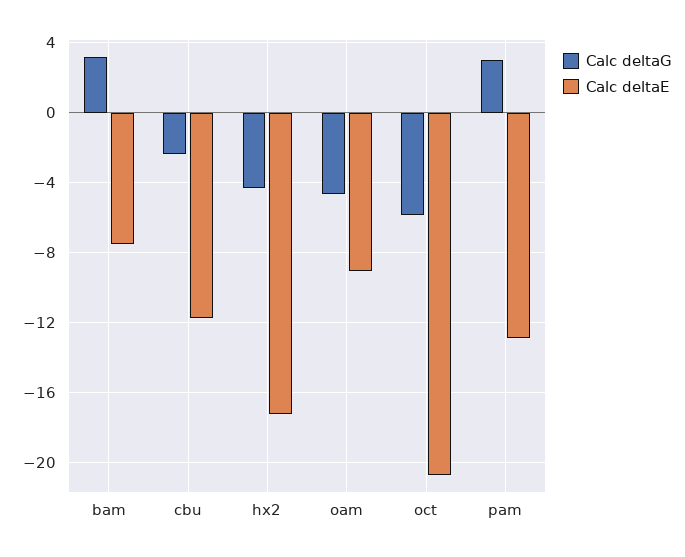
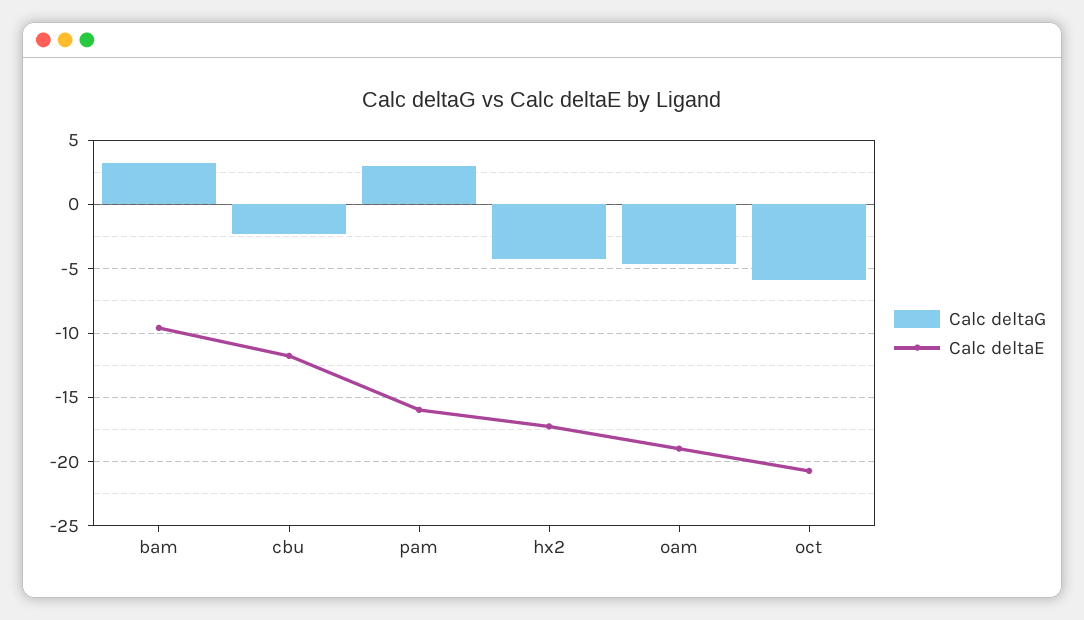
  {
    "Calc deltaG": {
      "bam": 3,
      "cbu": -2.5,
      "hx2": -4.5,
      "oam": -4.5,
      "oct": -6,
      "pam": 3
    },
    "Calc deltaE": {
-     "bam": -7.5,
+     "bam": -9.5,
      "cbu": -12,
      "hx2": -17.5,
-     "oam": -9,
+     "oam": -19,
      "oct": -20.5,
-     "pam": -13
+     "pam": -16
    }
  }

